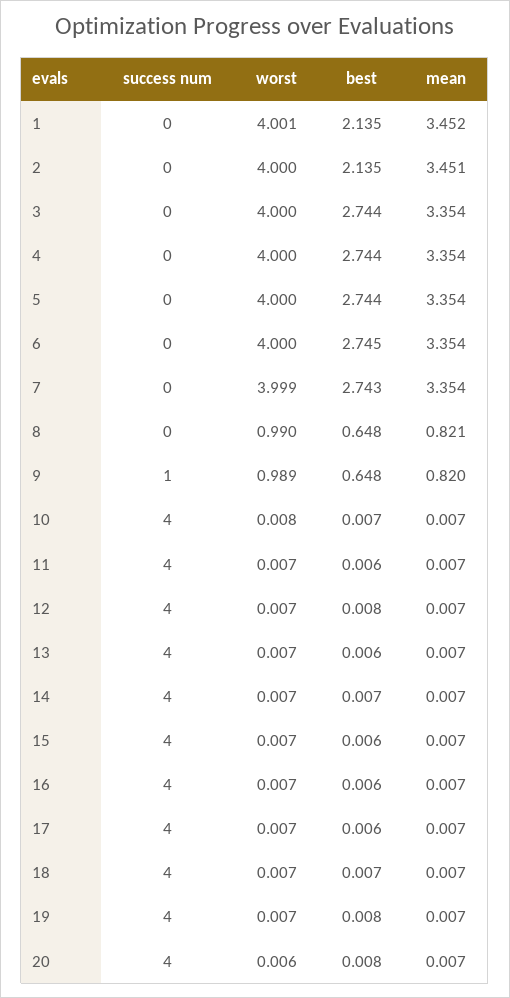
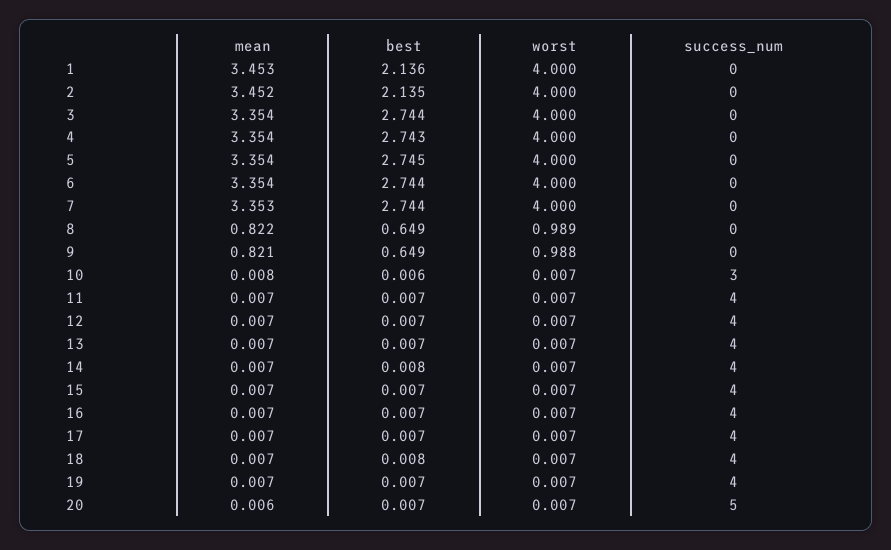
  {
    "success num": {
      "1": 0,
      "2": 0,
      "3": 0,
      "4": 0,
      "5": 0,
      "6": 0,
      "7": 0,
      "8": 0,
-     "9": 1,
+     "9": 0,
-     "10": 4,
+     "10": 3,
      "11": 4,
      "12": 4,
      "13": 4,
      "14": 4,
      "15": 4,
      "16": 4,
      "17": 4,
      "18": 4,
      "19": 4,
-     "20": 4
+     "20": 5
    },
    "worst": {
-     "1": 4.001,
+     "1": 4,
      "2": 4,
      "3": 4,
      "4": 4,
      "5": 4,
      "6": 4,
-     "7": 3.999,
+     "7": 4,
-     "8": 0.99,
+     "8": 0.989,
-     "9": 0.989,
+     "9": 0.988,
-     "10": 0.008,
+     "10": 0.007,
      "11": 0.007,
      "12": 0.007,
      "13": 0.007,
      "14": 0.007,
      "15": 0.007,
      "16": 0.007,
      "17": 0.007,
      "18": 0.007,
      "19": 0.007,
-     "20": 0.006
+     "20": 0.007
    },
    "best": {
-     "1": 2.135,
+     "1": 2.136,
      "2": 2.135,
      "3": 2.744,
-     "4": 2.744,
+     "4": 2.743,
-     "5": 2.744,
+     "5": 2.745,
-     "6": 2.745,
+     "6": 2.744,
-     "7": 2.743,
+     "7": 2.744,
-     "8": 0.648,
+     "8": 0.649,
-     "9": 0.648,
+     "9": 0.649,
-     "10": 0.007,
+     "10": 0.006,
-     "11": 0.006,
+     "11": 0.007,
-     "12": 0.008,
+     "12": 0.007,
-     "13": 0.006,
+     "13": 0.007,
-     "14": 0.007,
+     "14": 0.008,
-     "15": 0.006,
+     "15": 0.007,
-     "16": 0.006,
+     "16": 0.007,
-     "17": 0.006,
+     "17": 0.007,
-     "18": 0.007,
+     "18": 0.008,
-     "19": 0.008,
+     "19": 0.007,
-     "20": 0.008
+     "20": 0.007
    },
    "mean": {
-     "1": 3.452,
+     "1": 3.453,
-     "2": 3.451,
+     "2": 3.452,
      "3": 3.354,
      "4": 3.354,
      "5": 3.354,
      "6": 3.354,
-     "7": 3.354,
+     "7": 3.353,
-     "8": 0.821,
+     "8": 0.822,
-     "9": 0.82,
+     "9": 0.821,
-     "10": 0.007,
+     "10": 0.008,
      "11": 0.007,
      "12": 0.007,
      "13": 0.007,
      "14": 0.007,
      "15": 0.007,
      "16": 0.007,
      "17": 0.007,
      "18": 0.007,
      "19": 0.007,
-     "20": 0.007
+     "20": 0.006
    }
  }

